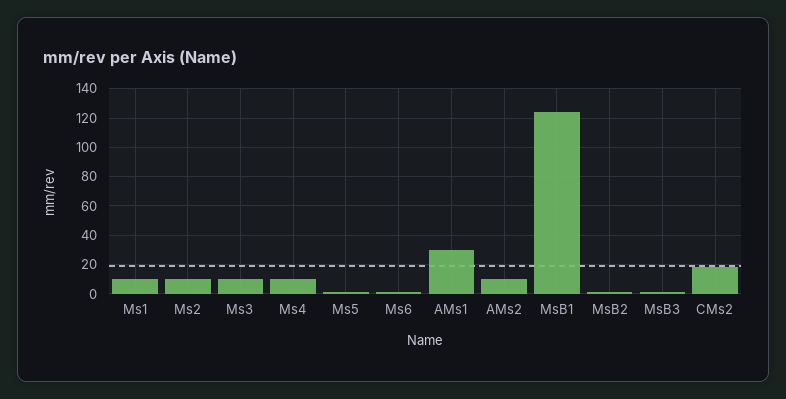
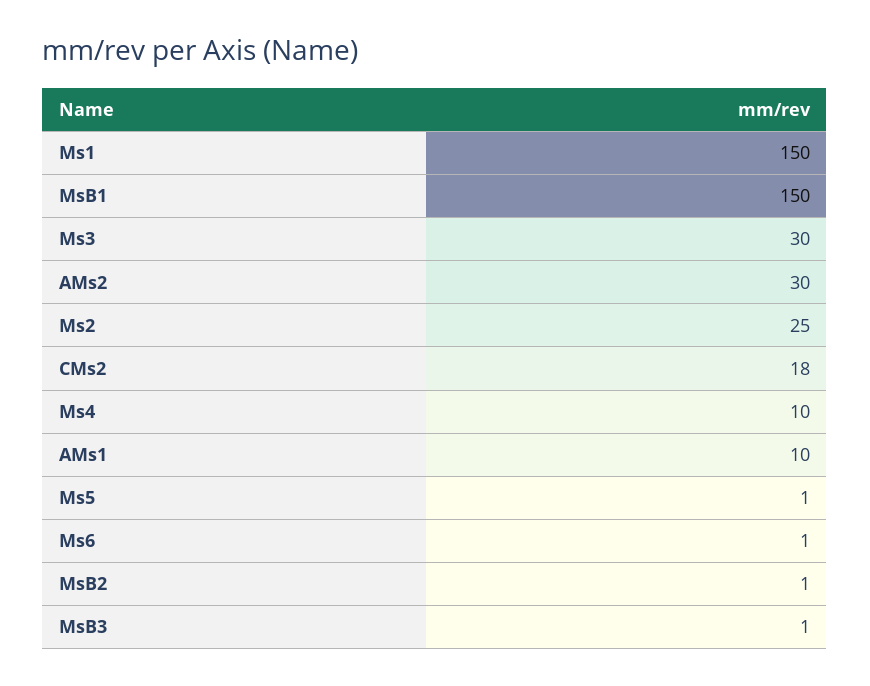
  {
-   "Ms1": 10,
+   "Ms1": 150,
-   "Ms2": 10,
+   "Ms2": 25,
-   "Ms3": 10,
+   "Ms3": 30,
    "Ms4": 10,
    "Ms5": 1,
    "Ms6": 1,
-   "AMs1": 30,
+   "AMs1": 10,
-   "AMs2": 10,
+   "AMs2": 30,
-   "MsB1": 125,
+   "MsB1": 150,
    "MsB2": 1,
    "MsB3": 1,
    "CMs2": 18
  }

